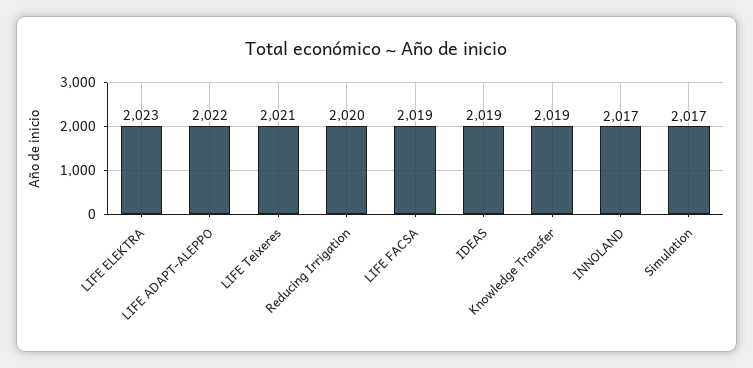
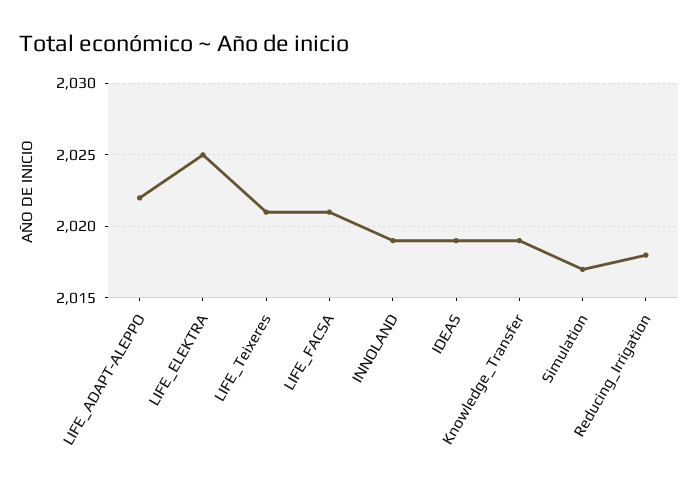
  {
-   "LIFE ELEKTRA": 2023,
+   "LIFE ELEKTRA": 2025,
    "LIFE ADAPT-ALEPPO": 2022,
    "LIFE Teixeres": 2021,
-   "Reducing Irrigation": 2020,
+   "Reducing Irrigation": 2018,
-   "LIFE FACSA": 2019,
+   "LIFE FACSA": 2021,
    "IDEAS": 2019,
    "Knowledge Transfer": 2019,
-   "INNOLAND": 2017,
+   "INNOLAND": 2019,
    "Simulation": 2017
  }

